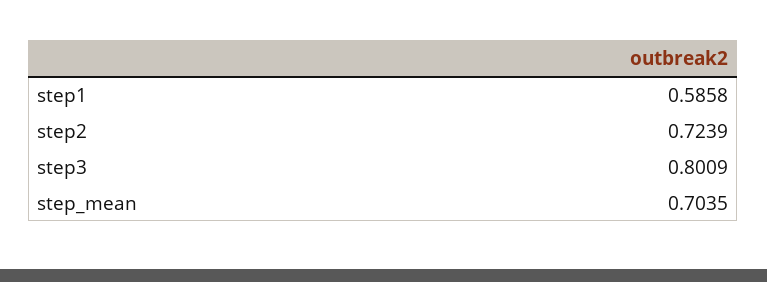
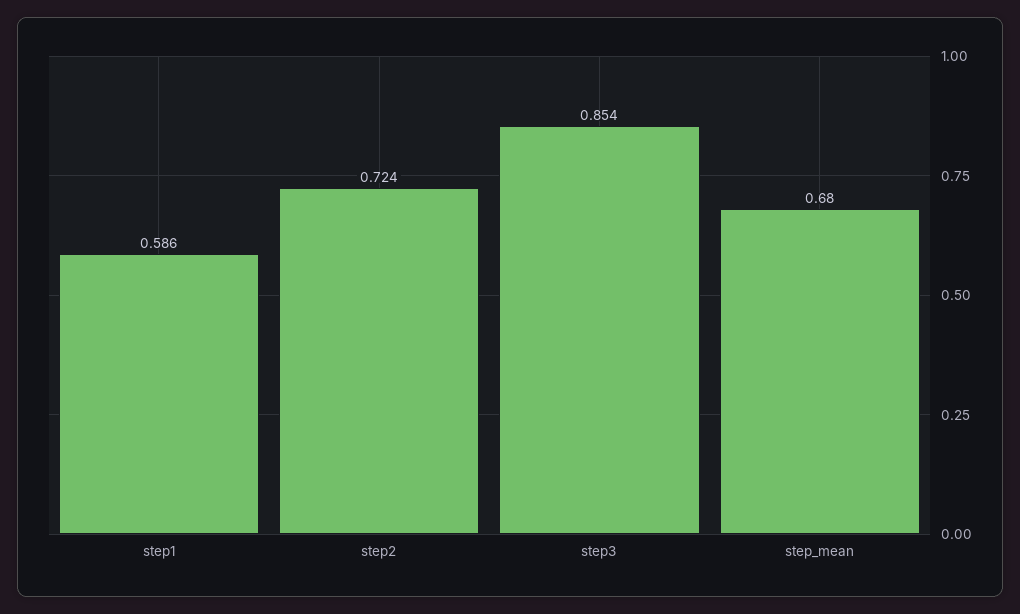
  {
    "step1": 0.5858,
    "step2": 0.7239,
-   "step3": 0.8009,
+   "step3": 0.854,
-   "step_mean": 0.7035
+   "step_mean": 0.68
  }

